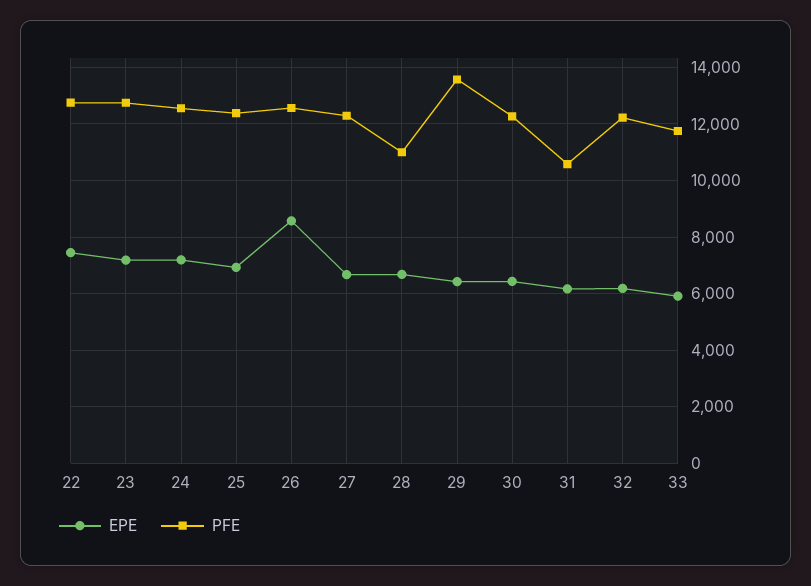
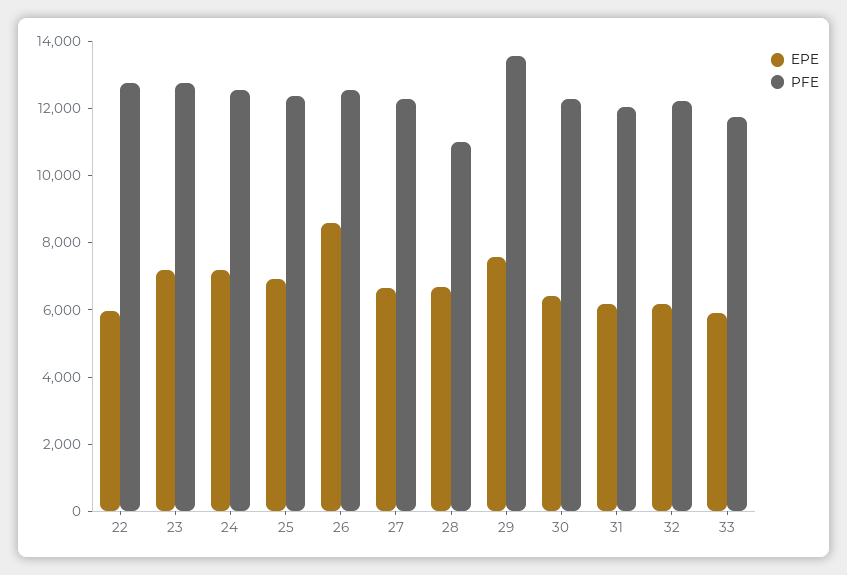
  {
    "EPE": {
-     "22": 7500,
+     "22": 6000,
      "23": 7250,
      "24": 7250,
      "25": 7000,
      "26": 8500,
      "27": 6750,
      "28": 6750,
-     "29": 6500,
+     "29": 7500,
      "30": 6500,
      "31": 6250,
      "32": 6250,
      "33": 6000
    },
    "PFE": {
      "22": 12750,
      "23": 12750,
      "24": 12500,
      "25": 12500,
      "26": 12500,
      "27": 12250,
      "28": 11000,
      "29": 13500,
      "30": 12250,
-     "31": 10500,
+     "31": 12000,
      "32": 12250,
      "33": 11750
    }
  }

